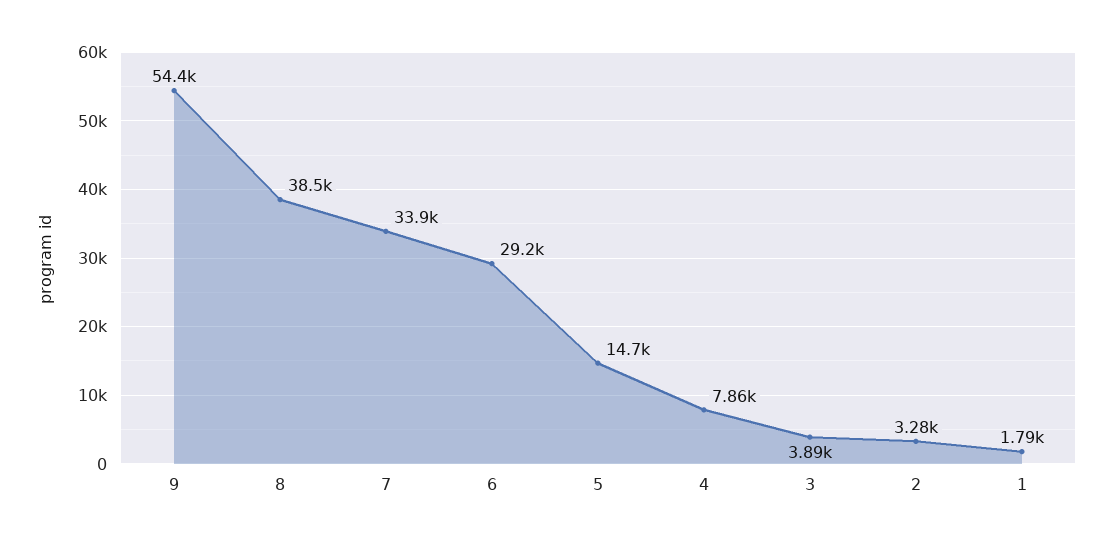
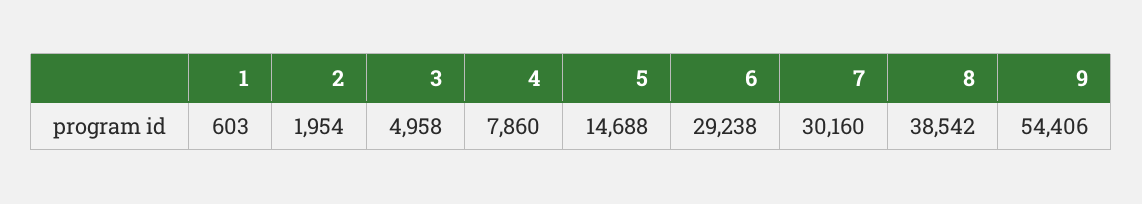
  {
    "9": 54406,
    "8": 38542,
-   "7": 33900,
+   "7": 30160,
    "6": 29238,
    "5": 14688,
    "4": 7860,
-   "3": 3890,
+   "3": 4958,
-   "2": 3280,
+   "2": 1954,
-   "1": 1790
+   "1": 603
  }

